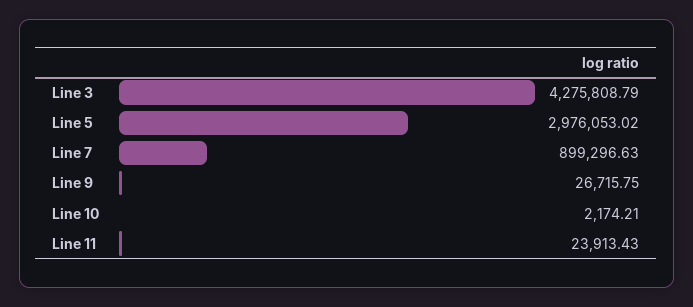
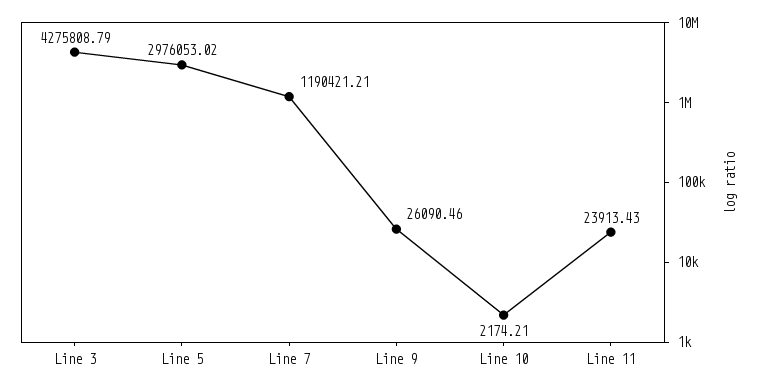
  {
    "Line 3": 4275808.79,
    "Line 5": 2976053.02,
-   "Line 7": 899296.63,
+   "Line 7": 1190421.21,
-   "Line 9": 26715.75,
+   "Line 9": 26090.46,
    "Line 10": 2174.21,
    "Line 11": 23913.43
  }

